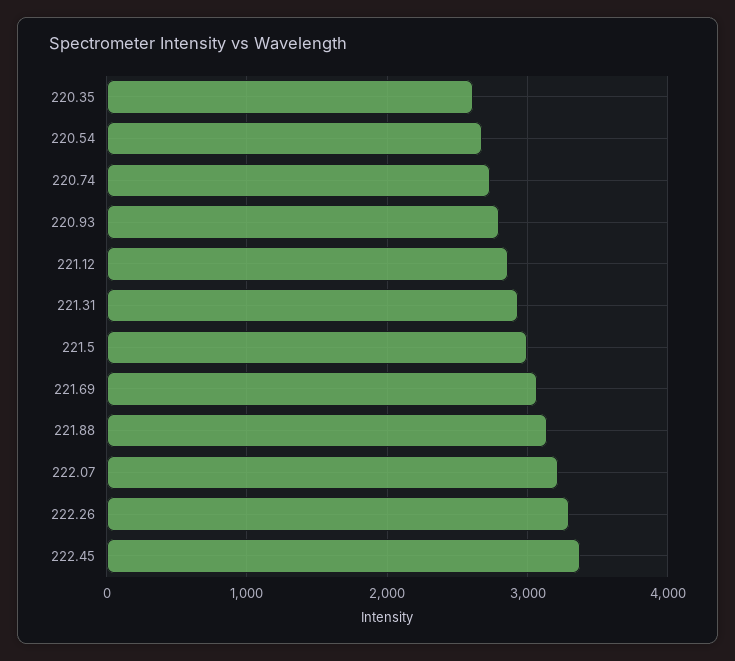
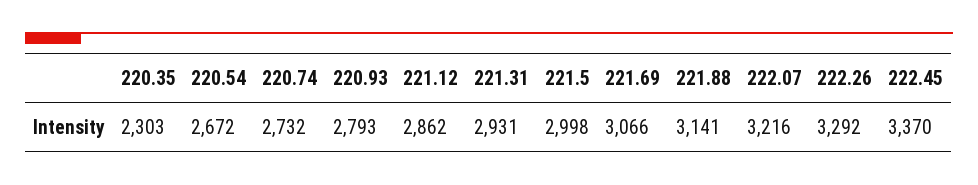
  {
-   "220.35": 2600,
+   "220.35": 2303,
    "220.54": 2672,
    "220.74": 2732,
    "220.93": 2793,
    "221.12": 2862,
    "221.31": 2931,
    "221.5": 2998,
    "221.69": 3066,
    "221.88": 3141,
    "222.07": 3216,
    "222.26": 3292,
    "222.45": 3370
  }

